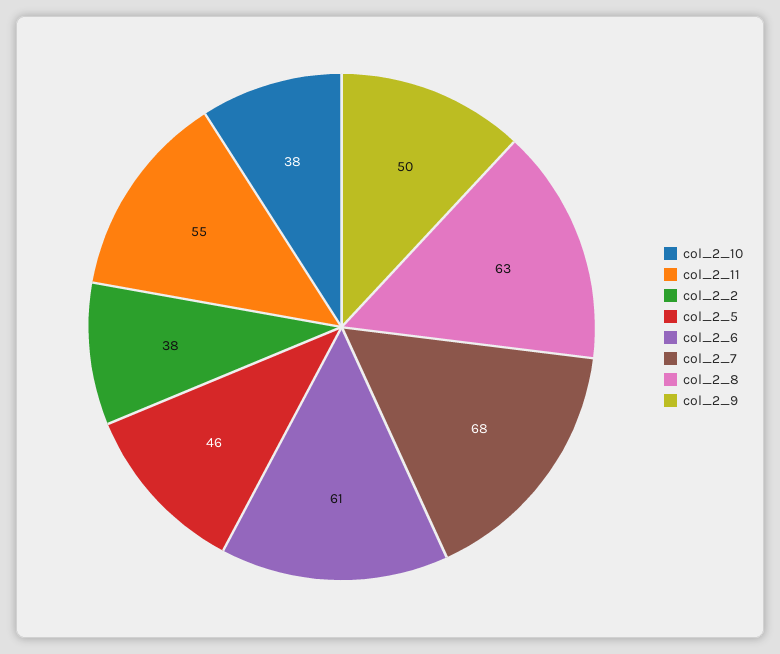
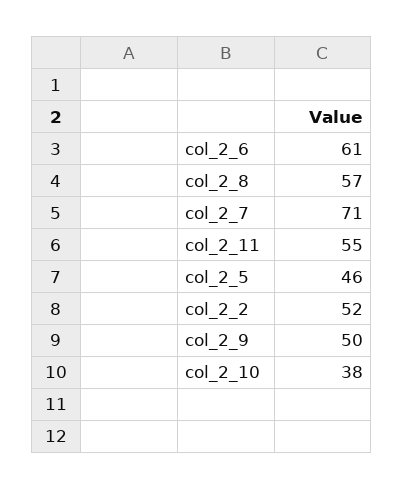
  {
    "col_2_10": 38,
    "col_2_11": 55,
-   "col_2_2": 38,
+   "col_2_2": 52,
    "col_2_5": 46,
    "col_2_6": 61,
-   "col_2_7": 68,
+   "col_2_7": 71,
-   "col_2_8": 63,
+   "col_2_8": 57,
    "col_2_9": 50
  }

